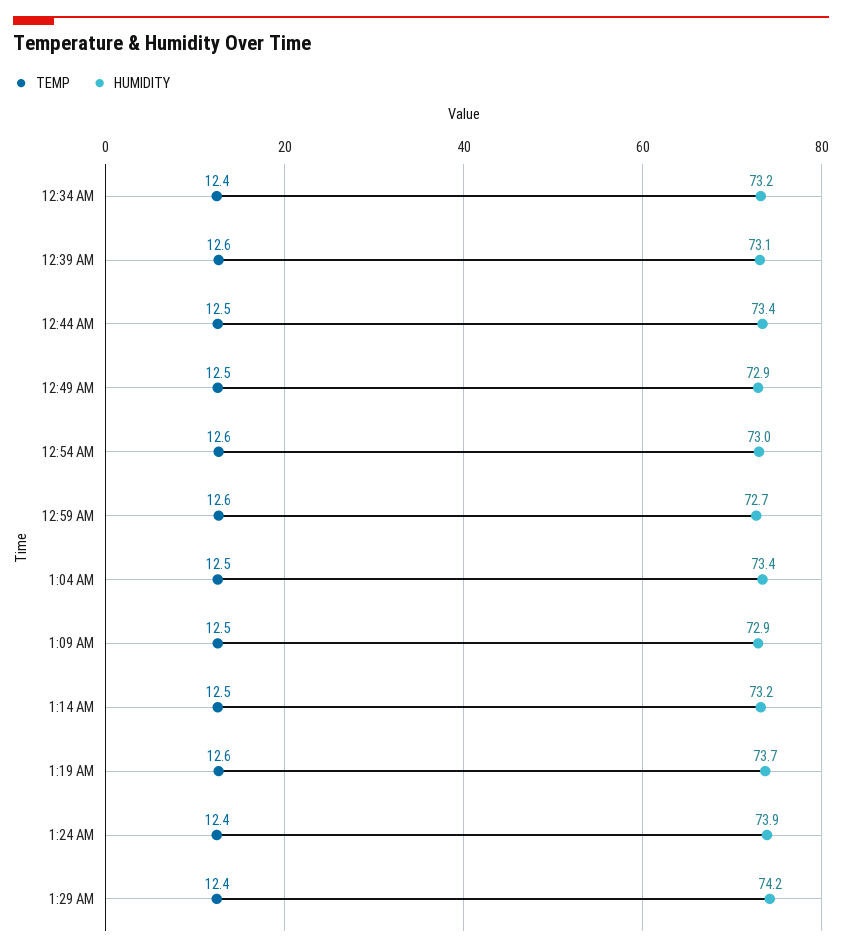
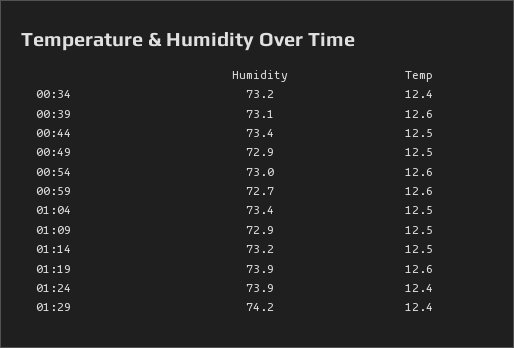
  {
    "TEMP": {
      "12:34 AM": 12.4,
      "12:39 AM": 12.6,
      "12:44 AM": 12.5,
      "12:49 AM": 12.5,
      "12:54 AM": 12.6,
      "12:59 AM": 12.6,
      "1:04 AM": 12.5,
      "1:09 AM": 12.5,
      "1:14 AM": 12.5,
      "1:19 AM": 12.6,
      "1:24 AM": 12.4,
      "1:29 AM": 12.4
    },
    "HUMIDITY": {
      "12:34 AM": 73.2,
      "12:39 AM": 73.1,
      "12:44 AM": 73.4,
      "12:49 AM": 72.9,
      "12:54 AM": 73,
      "12:59 AM": 72.7,
      "1:04 AM": 73.4,
      "1:09 AM": 72.9,
      "1:14 AM": 73.2,
-     "1:19 AM": 73.7,
+     "1:19 AM": 73.9,
      "1:24 AM": 73.9,
      "1:29 AM": 74.2
    }
  }

